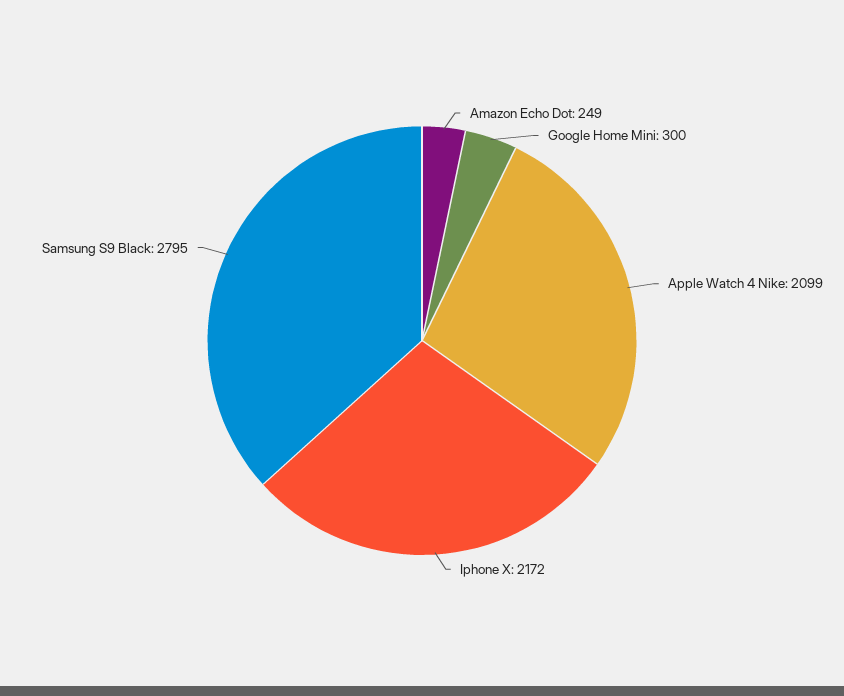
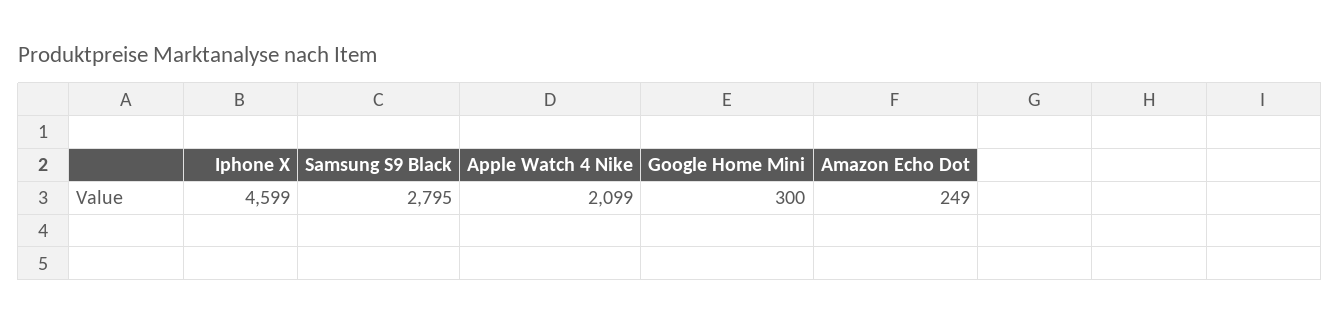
  {
    "Amazon Echo Dot": 249,
    "Google Home Mini": 300,
    "Apple Watch 4 Nike": 2099,
-   "Iphone X": 2172,
+   "Iphone X": 4599,
    "Samsung S9 Black": 2795
  }

